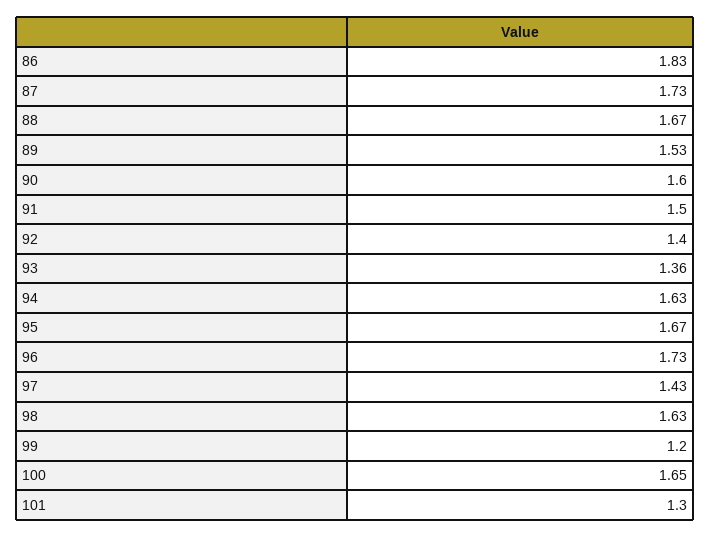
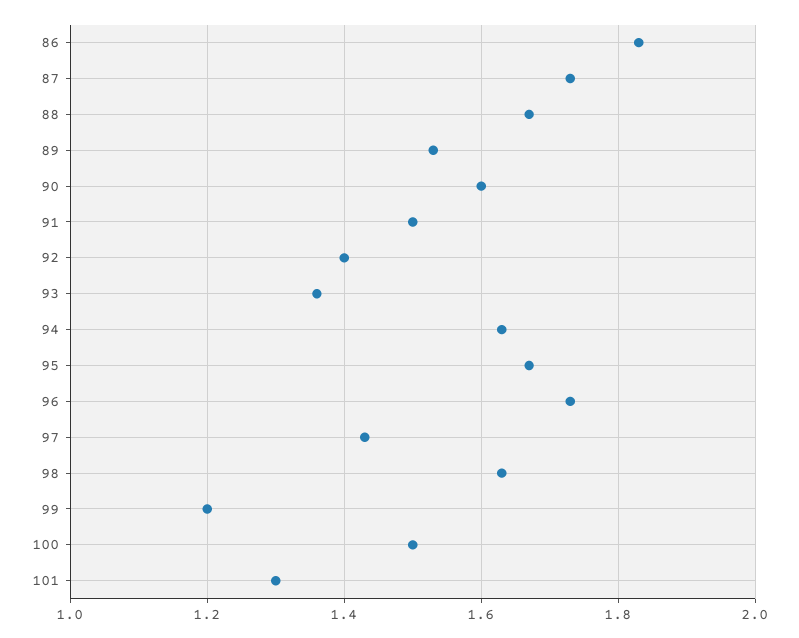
  {
    "86": 1.83,
    "87": 1.73,
    "88": 1.67,
    "89": 1.53,
    "90": 1.6,
    "91": 1.5,
    "92": 1.4,
    "93": 1.36,
    "94": 1.63,
    "95": 1.67,
    "96": 1.73,
    "97": 1.43,
    "98": 1.63,
    "99": 1.2,
-   "100": 1.65,
+   "100": 1.5,
    "101": 1.3
  }

